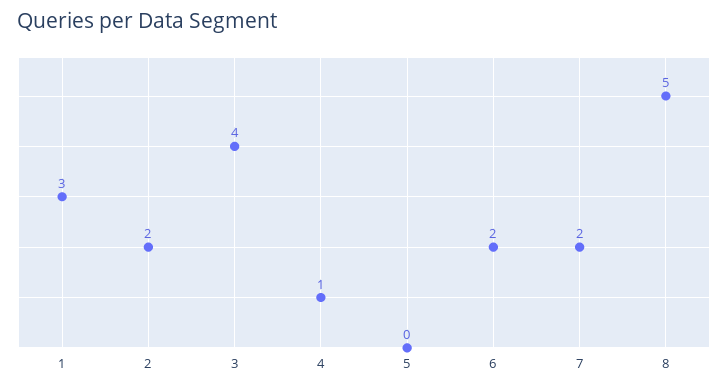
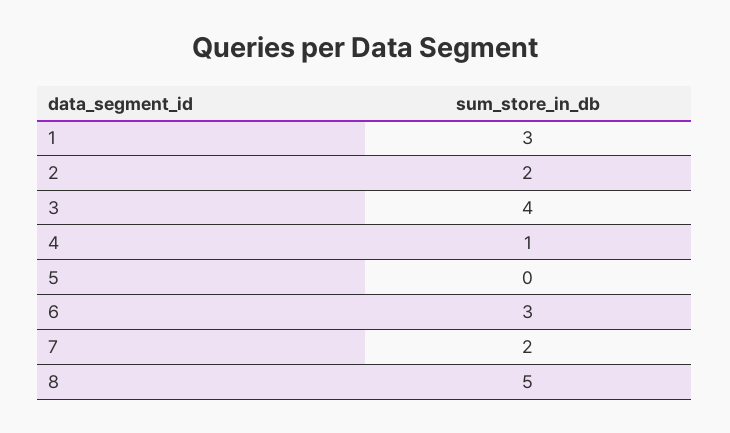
  {
    "1": 3,
    "2": 2,
    "3": 4,
    "4": 1,
    "5": 0,
-   "6": 2,
+   "6": 3,
    "7": 2,
    "8": 5
  }

